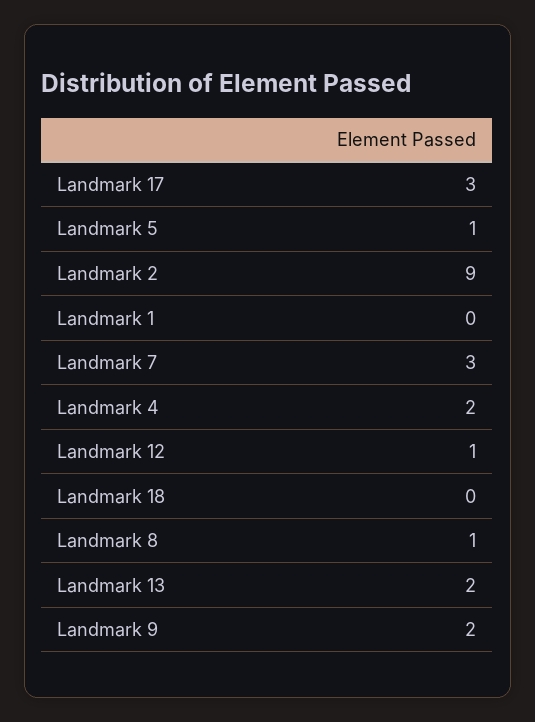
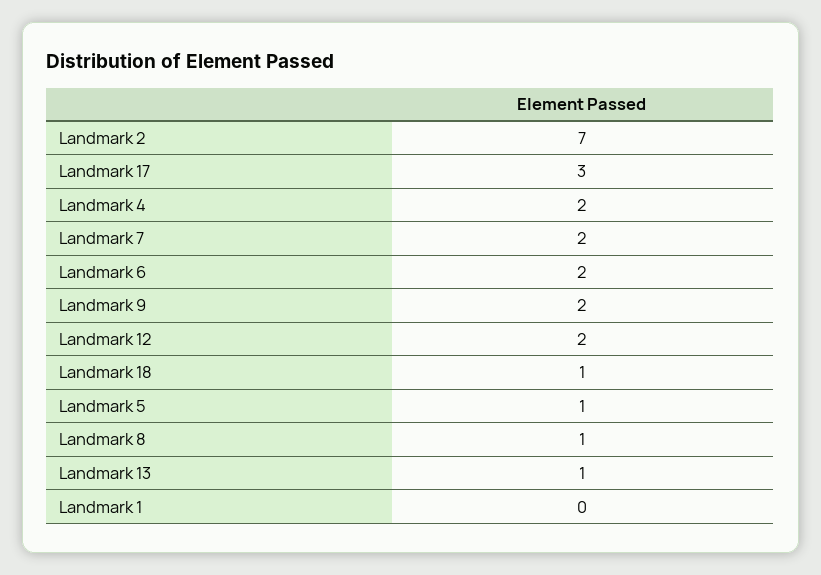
  {
    "Landmark 17": 3,
    "Landmark 5": 1,
-   "Landmark 2": 9,
+   "Landmark 2": 7,
    "Landmark 1": 0,
-   "Landmark 7": 3,
+   "Landmark 7": 2,
    "Landmark 4": 2,
-   "Landmark 12": 1,
+   "Landmark 12": 2,
-   "Landmark 18": 0,
+   "Landmark 18": 1,
    "Landmark 8": 1,
-   "Landmark 13": 2,
+   "Landmark 13": 1,
-   "Landmark 9": 2
+   "Landmark 9": 2,
+   "Landmark 6": 2
  }

